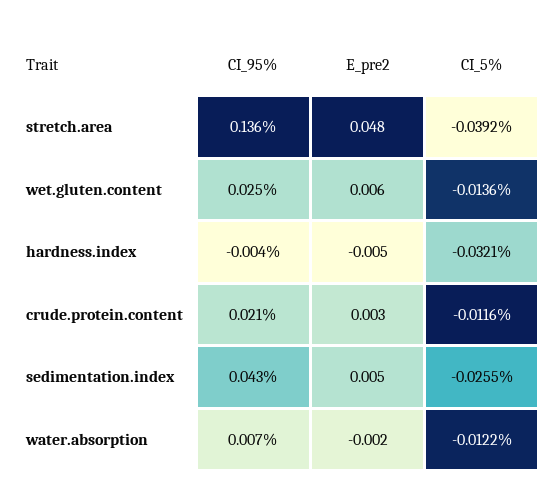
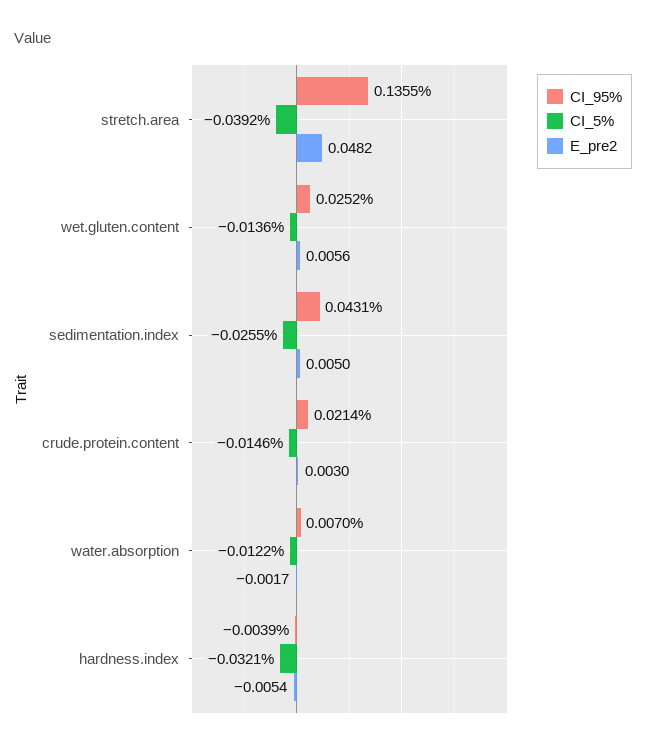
  {
    "CI_95%": {
      "stretch.area": 0.1355,
      "wet.gluten.content": 0.0252,
      "hardness.index": -0.0039,
      "crude.protein.content": 0.0214,
      "sedimentation.index": 0.0431,
      "water.absorption": 0.007
    },
    "E_pre2": {
      "stretch.area": 0.0482,
      "wet.gluten.content": 0.0056,
      "hardness.index": -0.0054,
      "crude.protein.content": 0.003,
      "sedimentation.index": 0.005,
      "water.absorption": -0.0017
    },
    "CI_5%": {
      "stretch.area": -0.0392,
      "wet.gluten.content": -0.0136,
      "hardness.index": -0.0321,
-     "crude.protein.content": -0.0116,
+     "crude.protein.content": -0.0146,
      "sedimentation.index": -0.0255,
      "water.absorption": -0.0122
    }
  }

